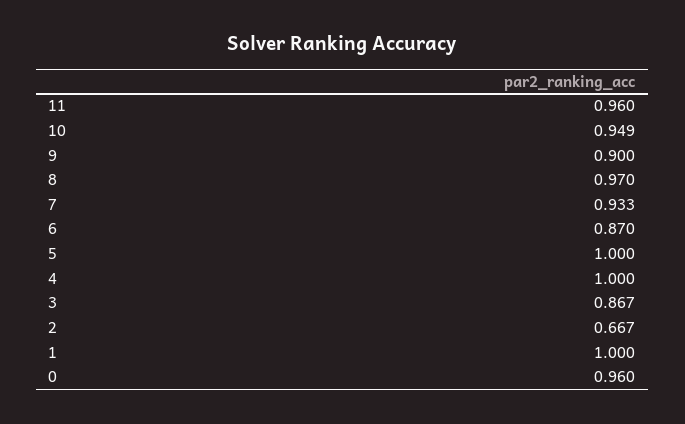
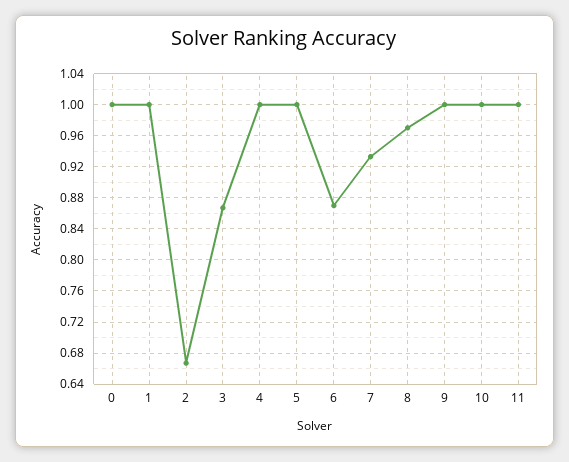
  {
-   "11": 0.96,
+   "11": 1,
-   "10": 0.949,
+   "10": 1,
-   "9": 0.9,
+   "9": 1,
    "8": 0.97,
    "7": 0.933,
    "6": 0.87,
    "5": 1,
    "4": 1,
    "3": 0.867,
    "2": 0.667,
    "1": 1,
-   "0": 0.96
+   "0": 1
  }

